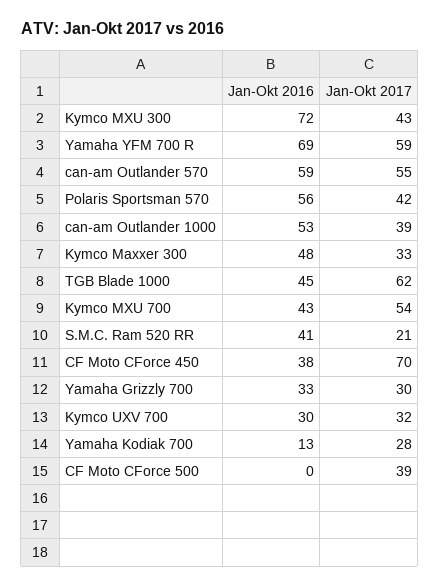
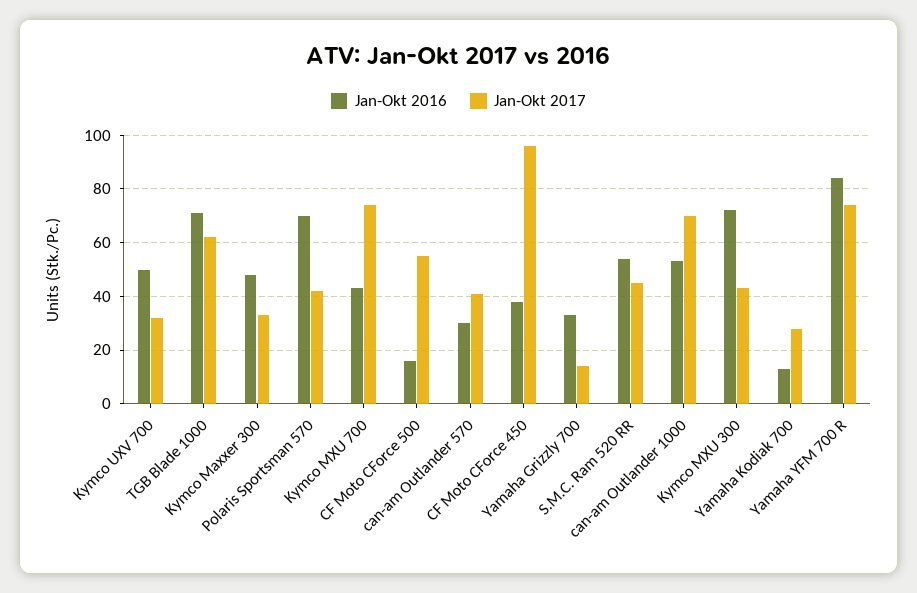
  {
    "Jan-Okt 2016": {
      "Kymco MXU 300": 72,
-     "Yamaha YFM 700 R": 69,
+     "Yamaha YFM 700 R": 85,
-     "can-am Outlander 570": 59,
+     "can-am Outlander 570": 30,
-     "Polaris Sportsman 570": 56,
+     "Polaris Sportsman 570": 70,
      "can-am Outlander 1000": 53,
      "Kymco Maxxer 300": 48,
-     "TGB Blade 1000": 45,
+     "TGB Blade 1000": 70,
      "Kymco MXU 700": 43,
-     "S.M.C. Ram 520 RR": 41,
+     "S.M.C. Ram 520 RR": 55,
      "CF Moto CForce 450": 38,
      "Yamaha Grizzly 700": 33,
-     "Kymco UXV 700": 30,
+     "Kymco UXV 700": 50,
      "Yamaha Kodiak 700": 13,
-     "CF Moto CForce 500": 0
+     "CF Moto CForce 500": 15
    },
    "Jan-Okt 2017": {
      "Kymco MXU 300": 43,
-     "Yamaha YFM 700 R": 59,
+     "Yamaha YFM 700 R": 75,
-     "can-am Outlander 570": 55,
+     "can-am Outlander 570": 40,
      "Polaris Sportsman 570": 42,
-     "can-am Outlander 1000": 39,
+     "can-am Outlander 1000": 70,
      "Kymco Maxxer 300": 33,
      "TGB Blade 1000": 62,
-     "Kymco MXU 700": 54,
+     "Kymco MXU 700": 75,
-     "S.M.C. Ram 520 RR": 21,
+     "S.M.C. Ram 520 RR": 45,
-     "CF Moto CForce 450": 70,
+     "CF Moto CForce 450": 95,
-     "Yamaha Grizzly 700": 30,
+     "Yamaha Grizzly 700": 15,
      "Kymco UXV 700": 32,
      "Yamaha Kodiak 700": 28,
-     "CF Moto CForce 500": 39
+     "CF Moto CForce 500": 55
    }
  }

